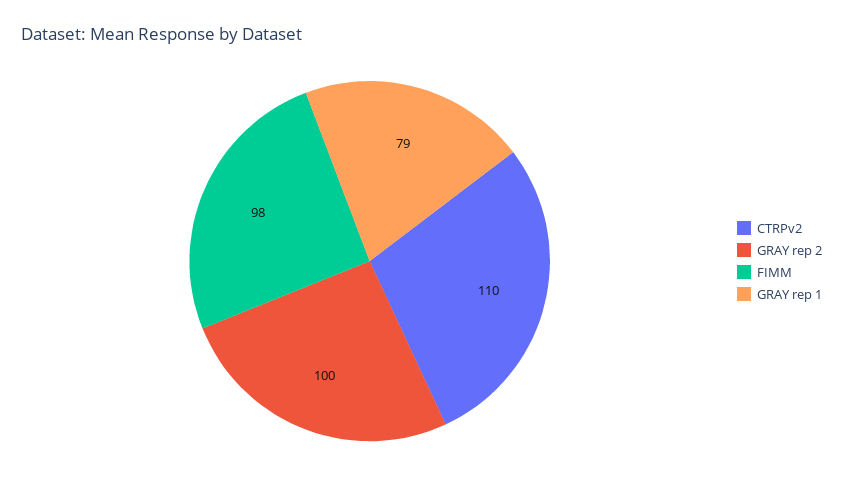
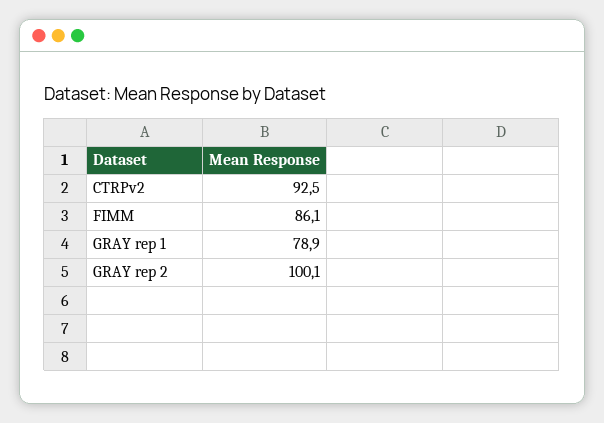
  {
-   "CTRPv2": 110,
+   "CTRPv2": 92.5,
    "GRAY rep 2": 100.1,
-   "FIMM": 98,
+   "FIMM": 86.1,
    "GRAY rep 1": 78.9
  }

